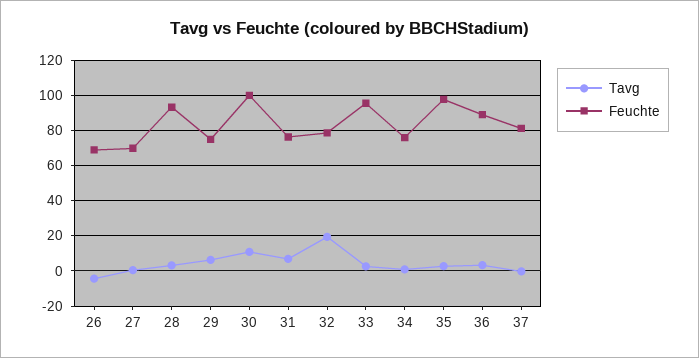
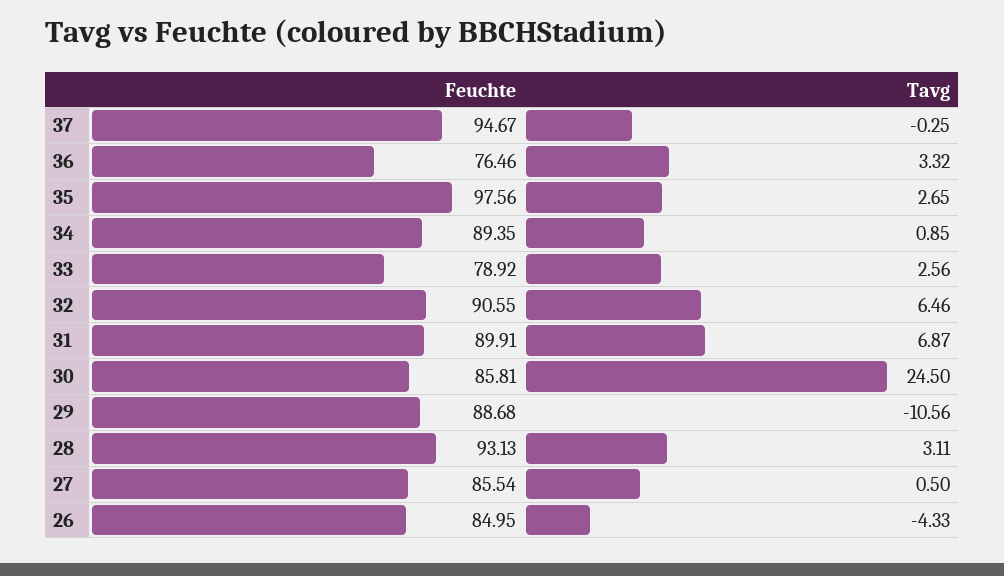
  {
    "Tavg": {
      "26": -4.33,
      "27": 0.5,
      "28": 3.11,
-     "29": 5,
+     "29": -10.56,
-     "30": 10,
+     "30": 24.5,
      "31": 6.87,
-     "32": 20,
+     "32": 6.46,
      "33": 2.56,
      "34": 0.85,
      "35": 2.65,
      "36": 3.32,
      "37": -0.25
    },
    "Feuchte": {
-     "26": 70,
+     "26": 84.95,
-     "27": 70,
+     "27": 85.54,
      "28": 93.13,
-     "29": 75,
+     "29": 88.68,
-     "30": 100,
+     "30": 85.81,
-     "31": 75,
+     "31": 89.91,
-     "32": 80,
+     "32": 90.55,
-     "33": 95,
+     "33": 78.92,
-     "34": 75,
+     "34": 89.35,
      "35": 97.56,
-     "36": 90,
+     "36": 76.46,
-     "37": 80
+     "37": 94.67
    }
  }

